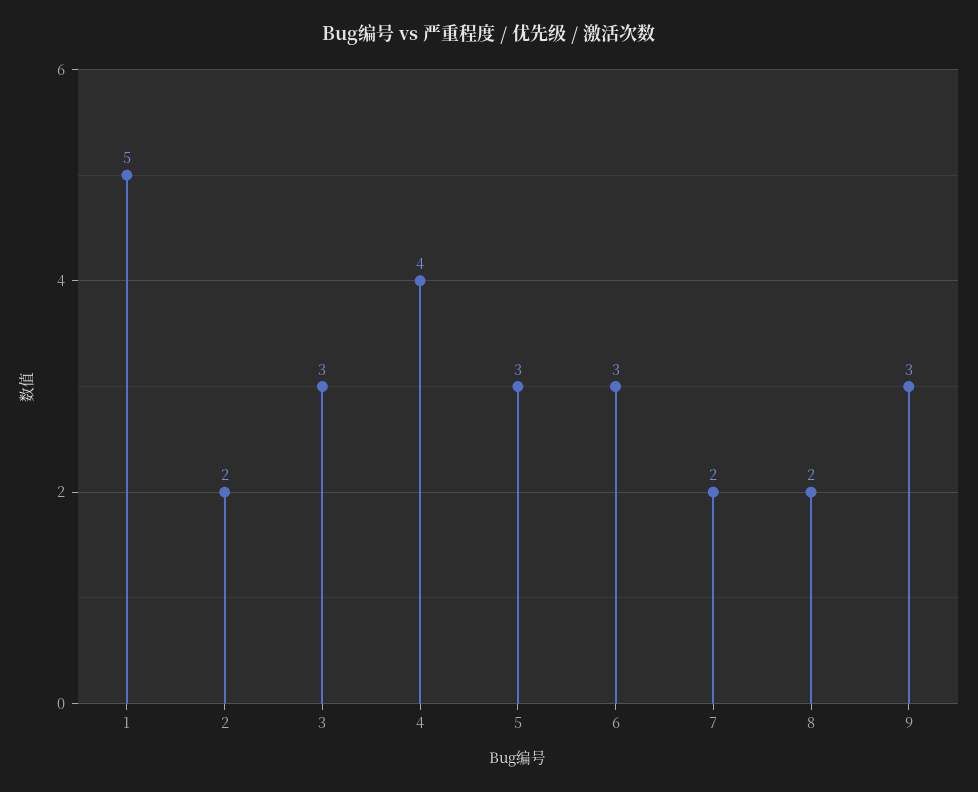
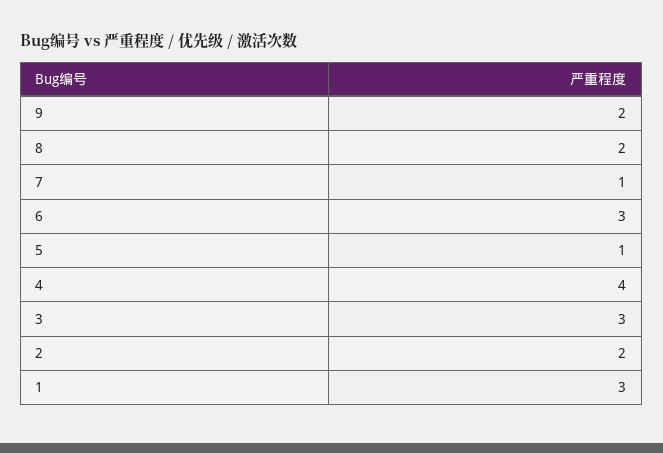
  {
-   "1": 5,
+   "1": 3,
    "2": 2,
    "3": 3,
    "4": 4,
-   "5": 3,
+   "5": 1,
    "6": 3,
-   "7": 2,
+   "7": 1,
    "8": 2,
-   "9": 3
+   "9": 2
  }

